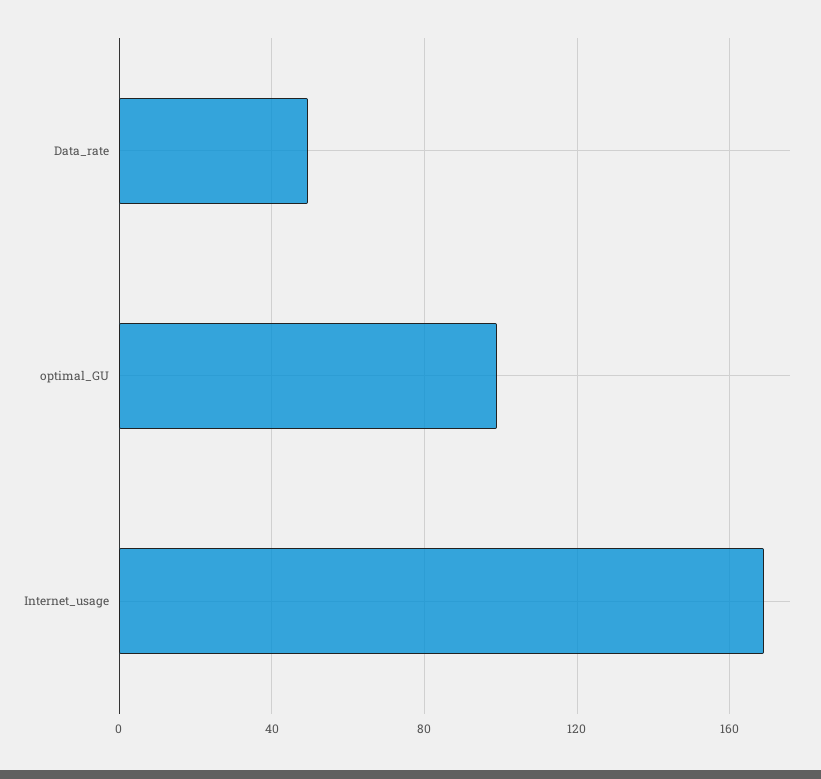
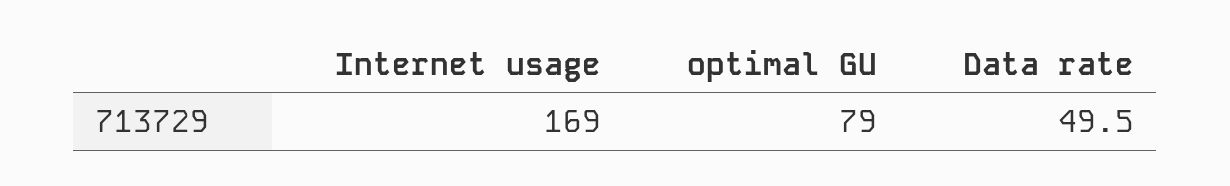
  {
    "Data_rate": 49.5,
-   "optimal_GU": 100,
+   "optimal_GU": 79,
    "Internet_usage": 169
  }

